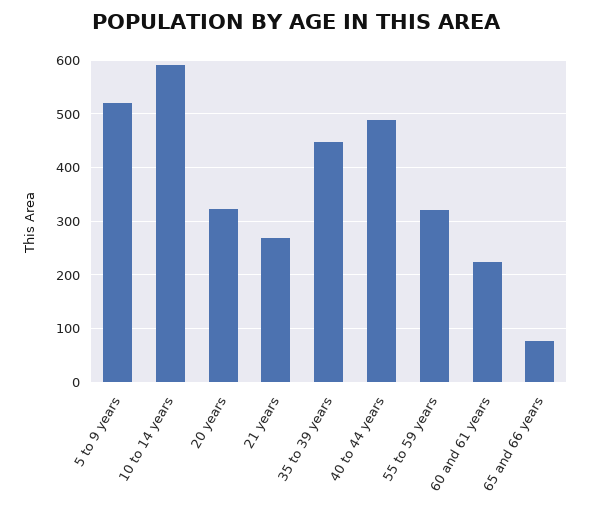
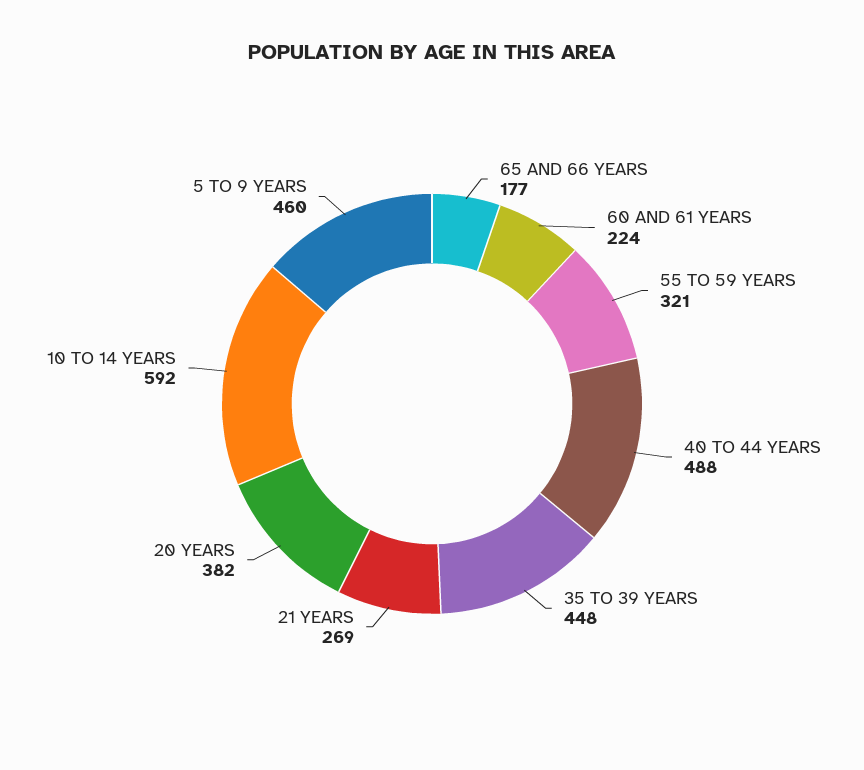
  {
-   "5 to 9 years": 520,
+   "5 to 9 years": 460,
    "10 to 14 years": 592,
-   "20 years": 320,
+   "20 years": 382,
    "21 years": 269,
    "35 to 39 years": 448,
    "40 to 44 years": 488,
    "55 to 59 years": 321,
    "60 and 61 years": 224,
-   "65 and 66 years": 80
+   "65 and 66 years": 177
  }

